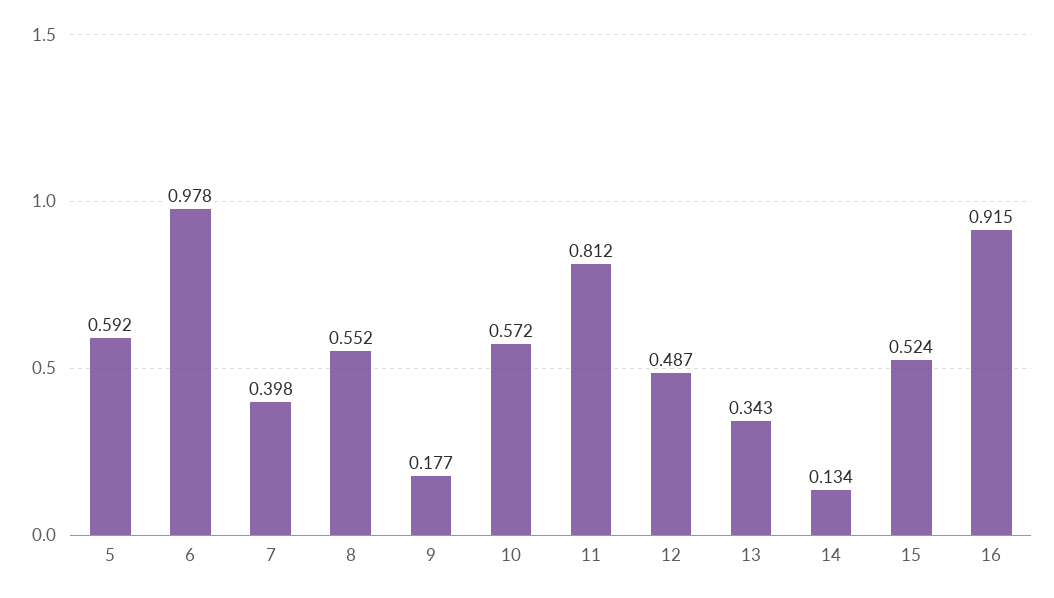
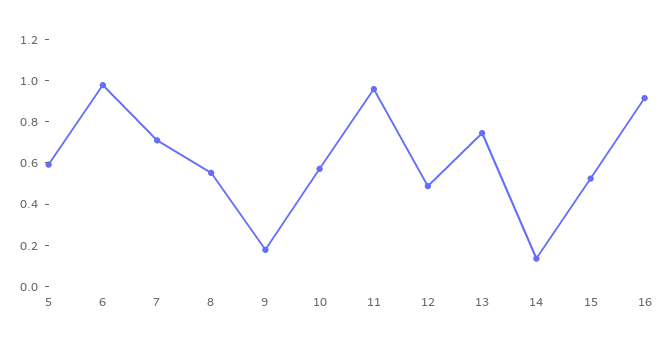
  {
    "5": 0.592,
    "6": 0.978,
-   "7": 0.398,
+   "7": 0.7,
    "8": 0.552,
    "9": 0.177,
    "10": 0.572,
-   "11": 0.812,
+   "11": 0.95,
    "12": 0.487,
-   "13": 0.343,
+   "13": 0.75,
    "14": 0.134,
    "15": 0.524,
    "16": 0.915
  }

